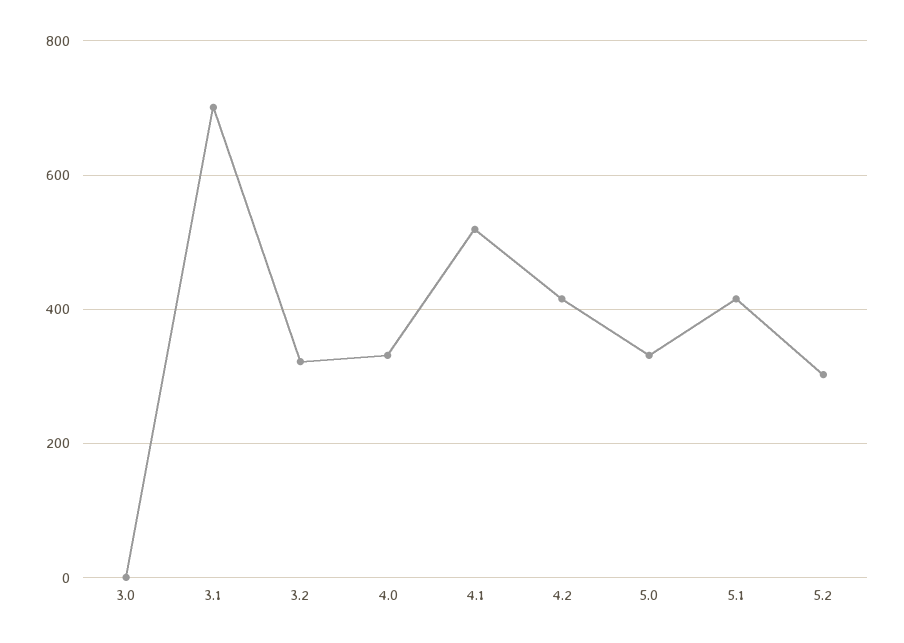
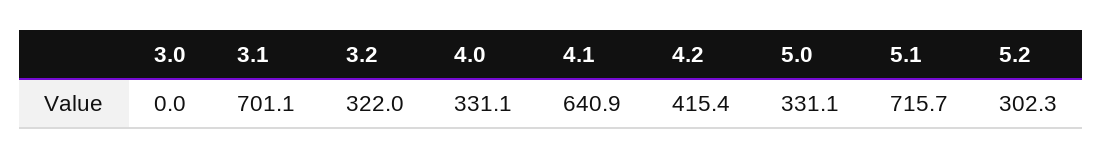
  {
    "3.0": 0,
    "3.1": 701.1,
    "3.2": 322,
    "4.0": 331.1,
-   "4.1": 520,
+   "4.1": 640.9,
    "4.2": 415.4,
    "5.0": 331.1,
-   "5.1": 420,
+   "5.1": 715.7,
    "5.2": 302.3
  }

